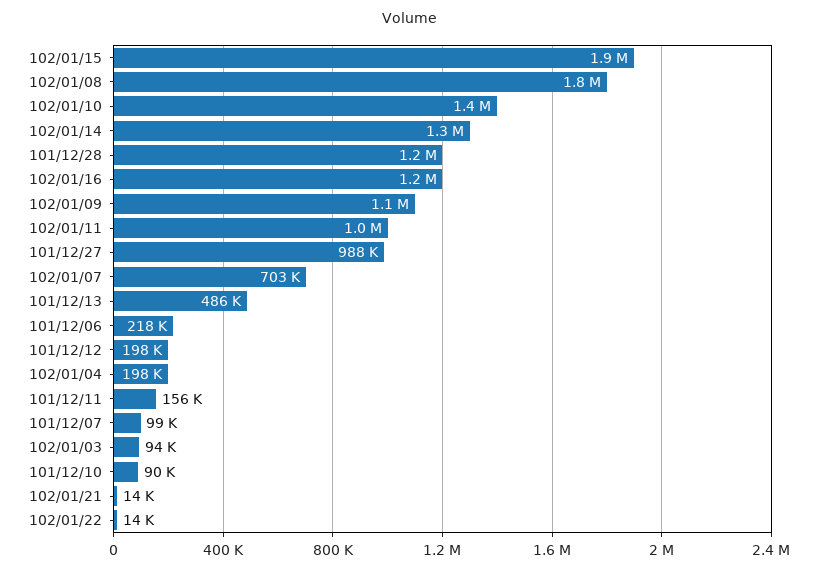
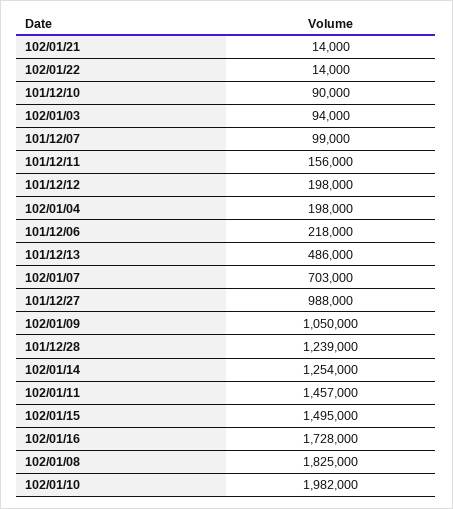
  {
-   "102/01/15": 1900000,
+   "102/01/15": 1495000,
    "102/01/08": 1825000,
-   "102/01/10": 1400000,
+   "102/01/10": 1982000,
    "102/01/14": 1254000,
    "101/12/28": 1239000,
-   "102/01/16": 1200000,
+   "102/01/16": 1728000,
    "102/01/09": 1050000,
-   "102/01/11": 1000000,
+   "102/01/11": 1457000,
    "101/12/27": 988000,
    "102/01/07": 703000,
    "101/12/13": 486000,
    "101/12/06": 218000,
    "101/12/12": 198000,
    "102/01/04": 198000,
    "101/12/11": 156000,
    "101/12/07": 99000,
    "102/01/03": 94000,
    "101/12/10": 90000,
    "102/01/21": 14000,
    "102/01/22": 14000
  }

